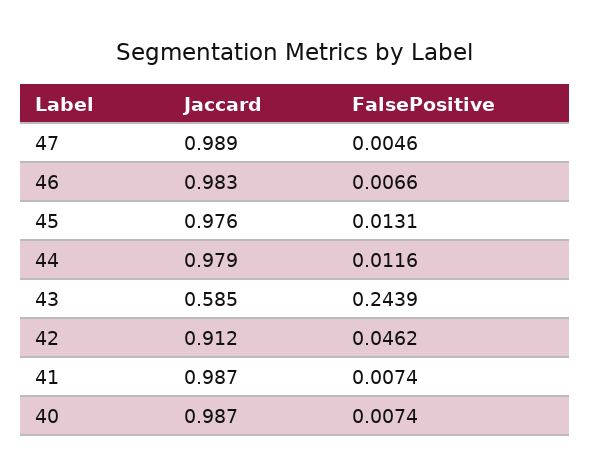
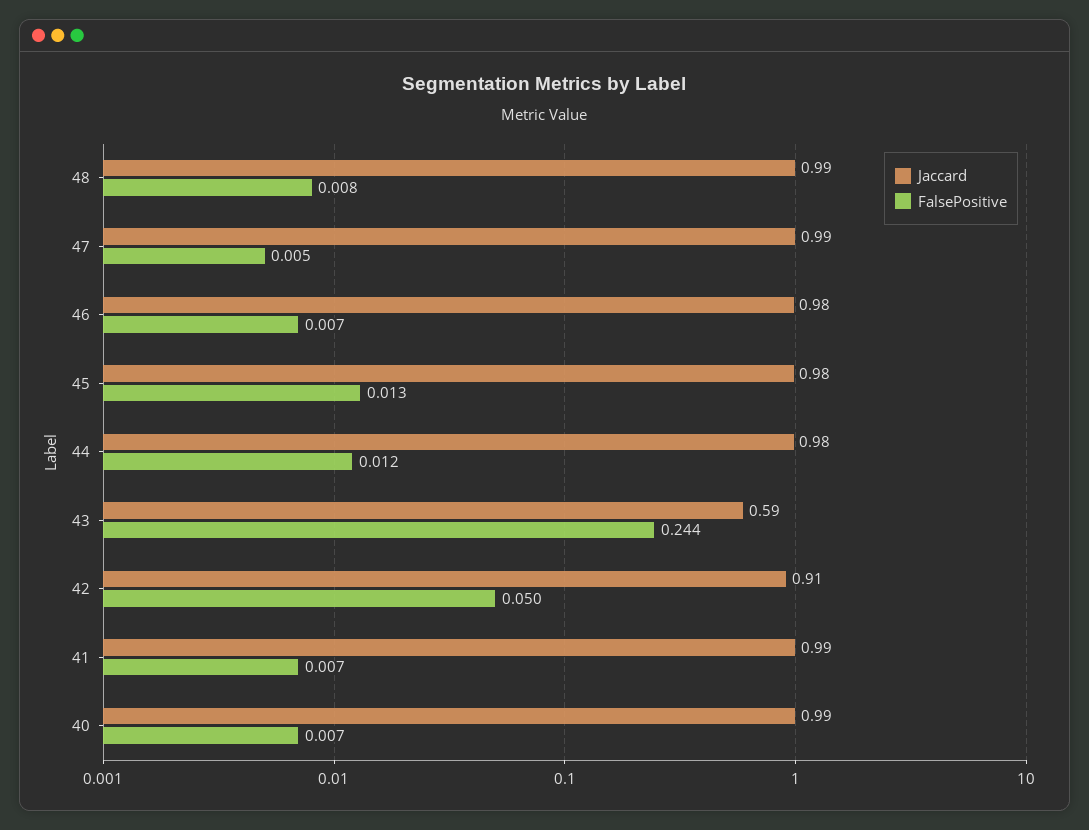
  {
    "Jaccard": {
      "47": 0.989,
      "46": 0.983,
      "45": 0.976,
      "44": 0.979,
      "43": 0.585,
      "42": 0.912,
      "41": 0.987,
-     "40": 0.987
+     "40": 0.987,
+     "48": 0.99
    },
    "FalsePositive": {
      "47": 0.0046,
      "46": 0.0066,
      "45": 0.0131,
      "44": 0.0116,
      "43": 0.2439,
-     "42": 0.0462,
+     "42": 0.05,
      "41": 0.0074,
-     "40": 0.0074
+     "40": 0.0074,
+     "48": 0.008
    }
  }

